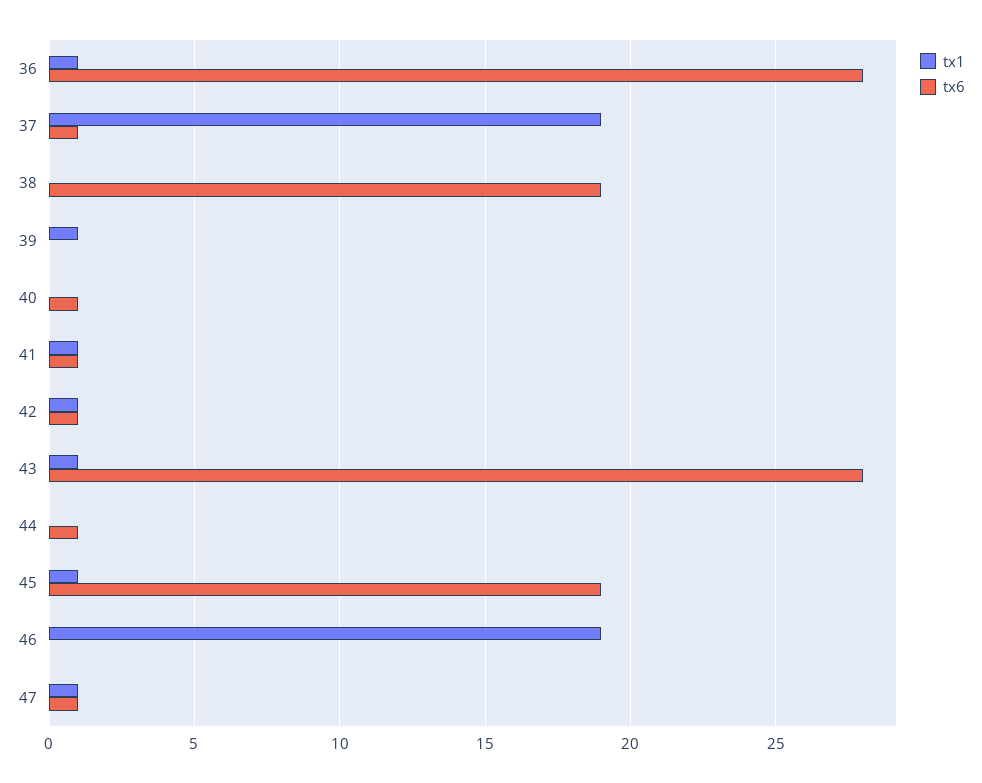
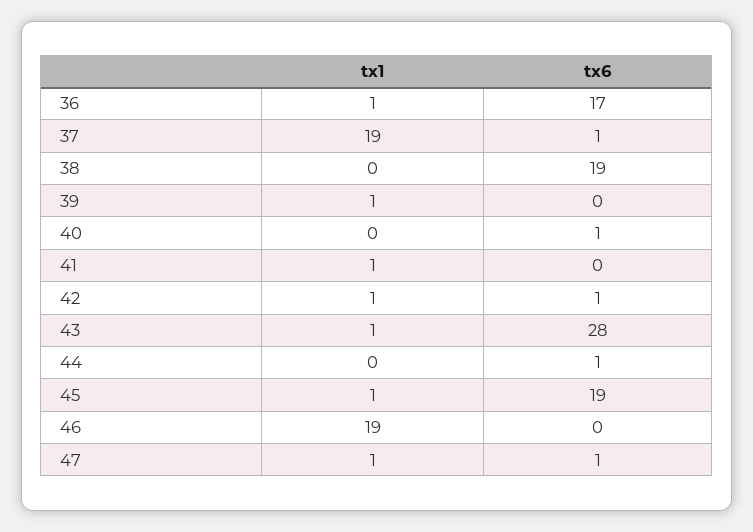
  {
    "tx1": {
      "36": 1,
      "37": 19,
      "38": 0,
      "39": 1,
      "40": 0,
      "41": 1,
      "42": 1,
      "43": 1,
      "44": 0,
      "45": 1,
      "46": 19,
      "47": 1
    },
    "tx6": {
-     "36": 28,
+     "36": 17,
      "37": 1,
      "38": 19,
      "39": 0,
      "40": 1,
-     "41": 1,
+     "41": 0,
      "42": 1,
      "43": 28,
      "44": 1,
      "45": 19,
      "46": 0,
      "47": 1
    }
  }

